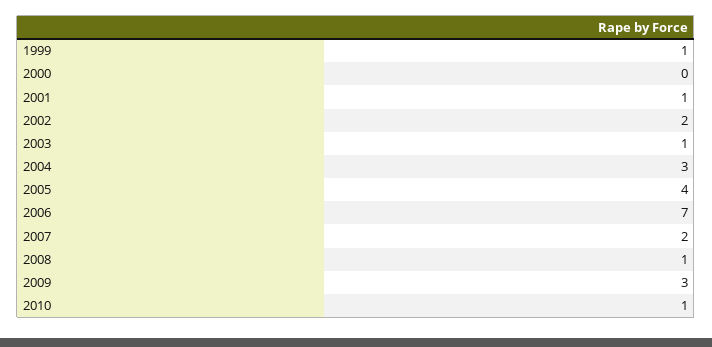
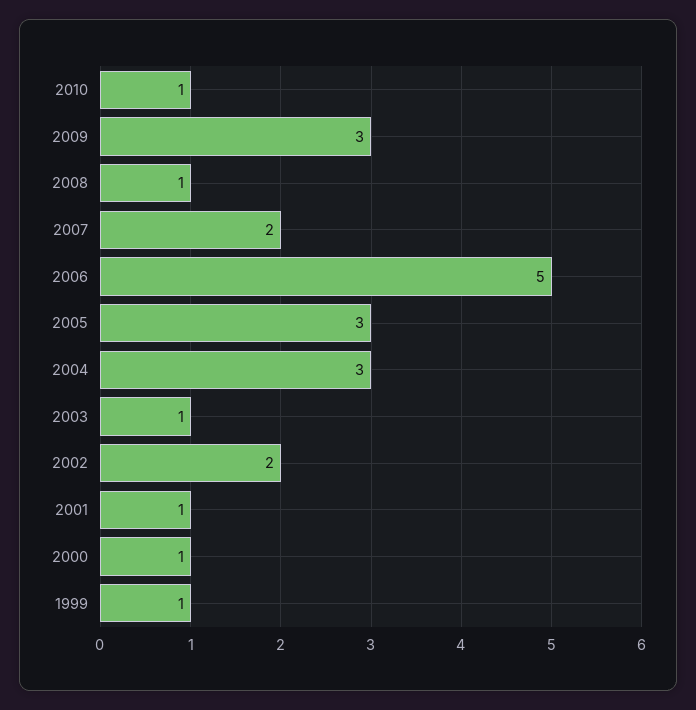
  {
    "1999": 1,
-   "2000": 0,
+   "2000": 1,
    "2001": 1,
    "2002": 2,
    "2003": 1,
    "2004": 3,
-   "2005": 4,
+   "2005": 3,
-   "2006": 7,
+   "2006": 5,
    "2007": 2,
    "2008": 1,
    "2009": 3,
    "2010": 1
  }

